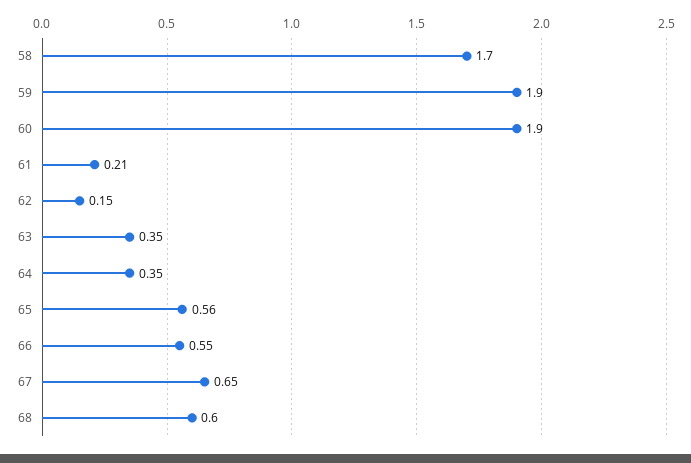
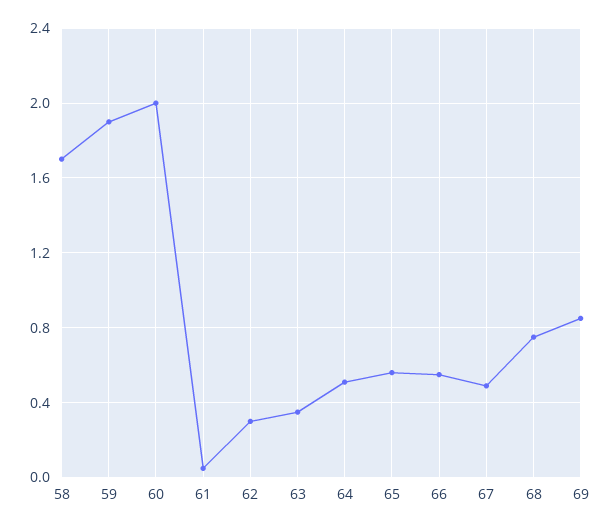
  {
    "58": 1.7,
    "59": 1.9,
-   "60": 1.9,
+   "60": 2,
-   "61": 0.21,
+   "61": 0.05,
-   "62": 0.15,
+   "62": 0.3,
    "63": 0.35,
-   "64": 0.35,
+   "64": 0.5,
    "65": 0.56,
    "66": 0.55,
-   "67": 0.65,
+   "67": 0.5,
-   "68": 0.6
+   "68": 0.75,
+   "69": 0.85
  }

